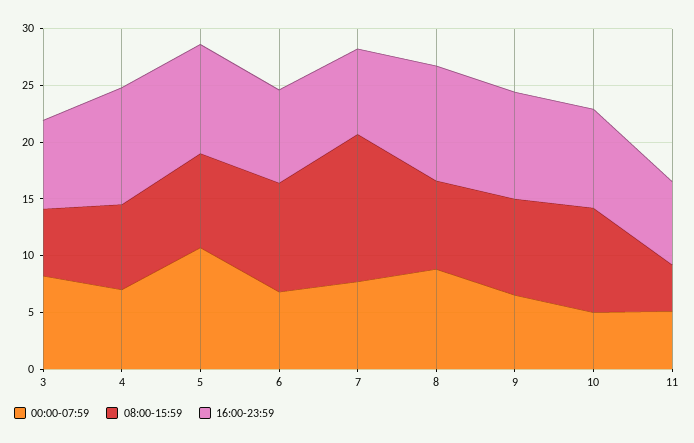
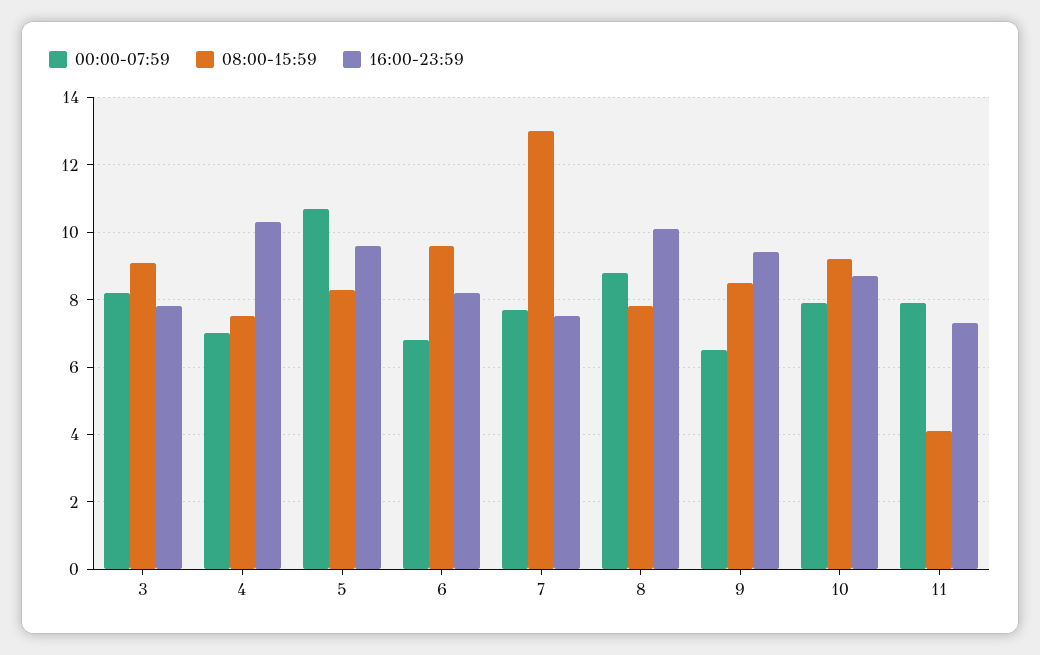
  {
    "00:00-07:59": {
      "3": 8,
      "4": 7,
      "5": 10.5,
      "6": 7,
      "7": 7.5,
      "8": 9,
      "9": 6.5,
-     "10": 5,
+     "10": 8,
-     "11": 5
+     "11": 8
    },
    "08:00-15:59": {
-     "3": 6,
+     "3": 9,
      "4": 7.5,
      "5": 8.5,
      "6": 9.5,
      "7": 13,
      "8": 8,
      "9": 8.5,
      "10": 9,
      "11": 4
    },
    "16:00-23:59": {
      "3": 8,
      "4": 10.5,
      "5": 9.5,
      "6": 8,
      "7": 7.5,
      "8": 10,
      "9": 9.5,
      "10": 8.5,
      "11": 7.5
    }
  }

